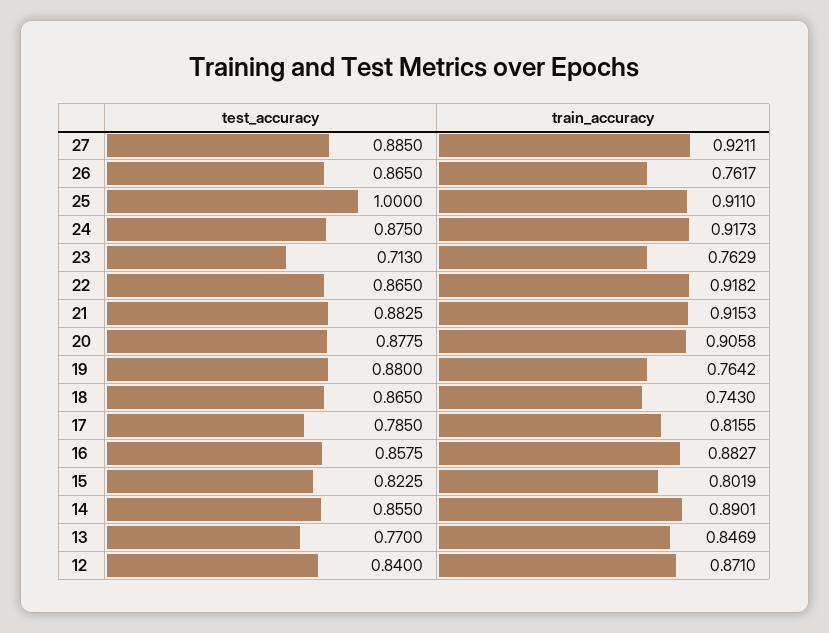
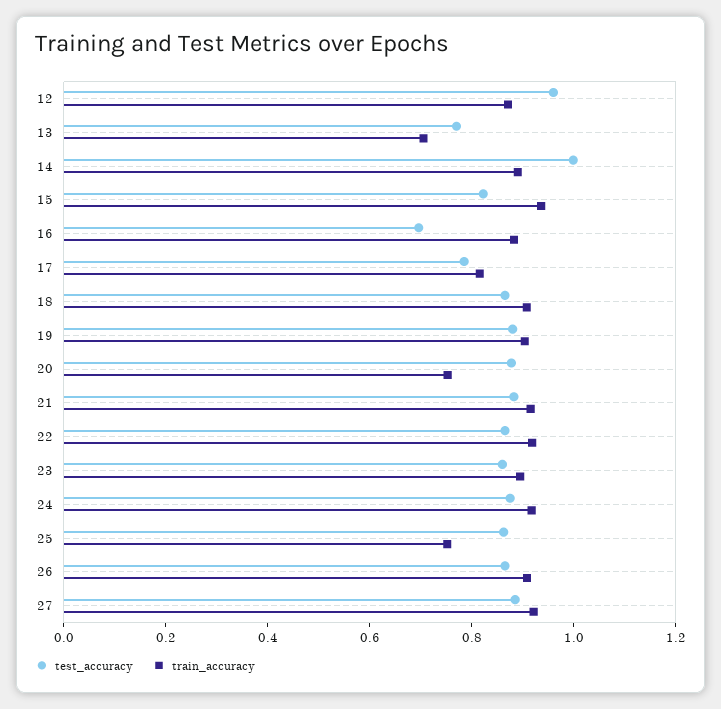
  {
    "test_accuracy": {
      "27": 0.885,
      "26": 0.865,
-     "25": 1,
+     "25": 0.85,
      "24": 0.875,
-     "23": 0.713,
+     "23": 0.85,
      "22": 0.865,
      "21": 0.8825,
      "20": 0.8775,
      "19": 0.88,
      "18": 0.865,
      "17": 0.785,
-     "16": 0.8575,
+     "16": 0.7,
      "15": 0.8225,
-     "14": 0.855,
+     "14": 1,
      "13": 0.77,
-     "12": 0.84
+     "12": 0.95
    },
    "train_accuracy": {
      "27": 0.9211,
-     "26": 0.7617,
+     "26": 0.9,
-     "25": 0.911,
+     "25": 0.75,
      "24": 0.9173,
-     "23": 0.7629,
+     "23": 0.9,
      "22": 0.9182,
      "21": 0.9153,
-     "20": 0.9058,
+     "20": 0.75,
-     "19": 0.7642,
+     "19": 0.9,
-     "18": 0.743,
+     "18": 0.9,
      "17": 0.8155,
      "16": 0.8827,
-     "15": 0.8019,
+     "15": 0.95,
      "14": 0.8901,
-     "13": 0.8469,
+     "13": 0.7,
      "12": 0.871
    }
  }

